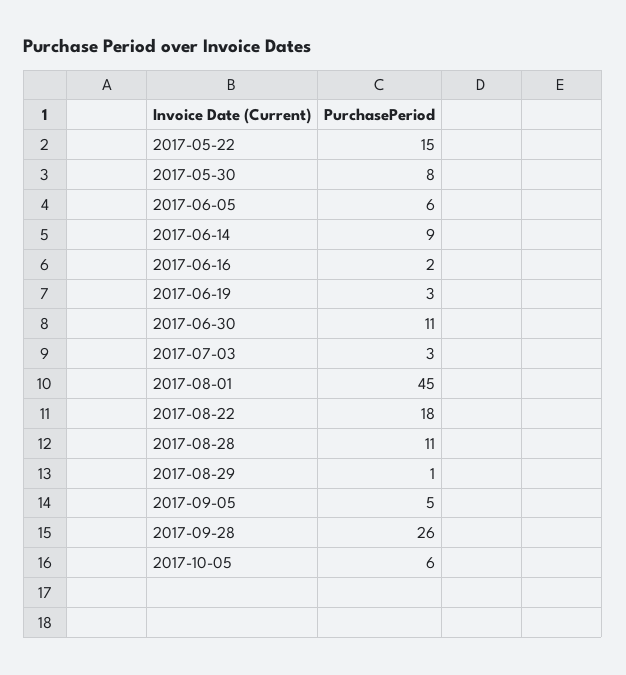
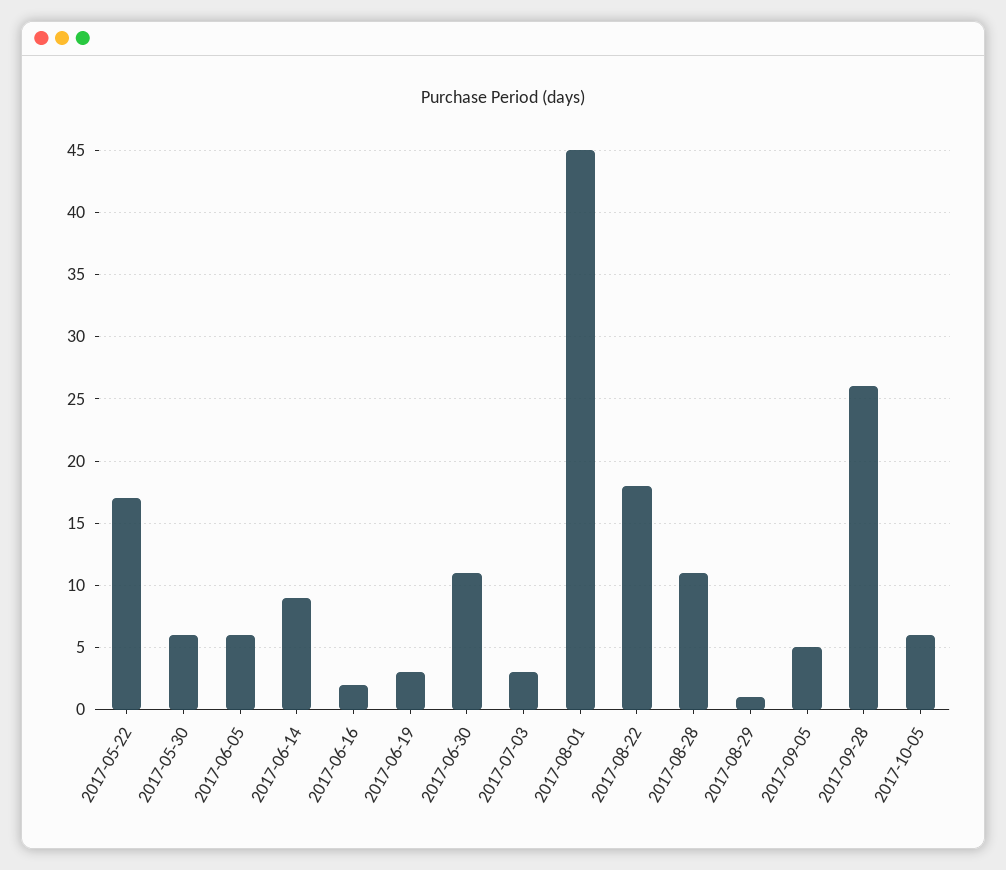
  {
-   "2017-05-22": 15,
+   "2017-05-22": 17,
-   "2017-05-30": 8,
+   "2017-05-30": 6,
    "2017-06-05": 6,
    "2017-06-14": 9,
    "2017-06-16": 2,
    "2017-06-19": 3,
    "2017-06-30": 11,
    "2017-07-03": 3,
    "2017-08-01": 45,
    "2017-08-22": 18,
    "2017-08-28": 11,
    "2017-08-29": 1,
    "2017-09-05": 5,
    "2017-09-28": 26,
    "2017-10-05": 6
  }

